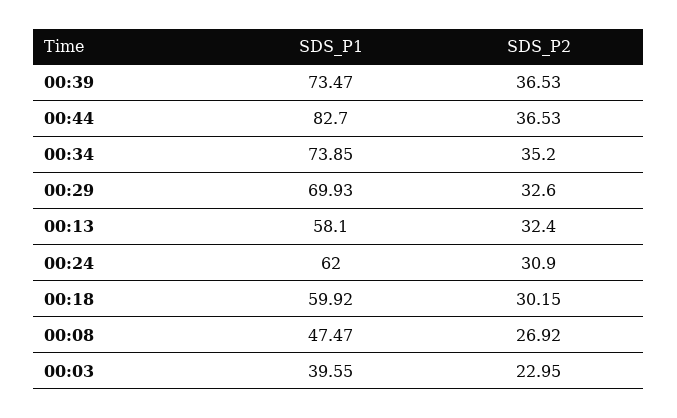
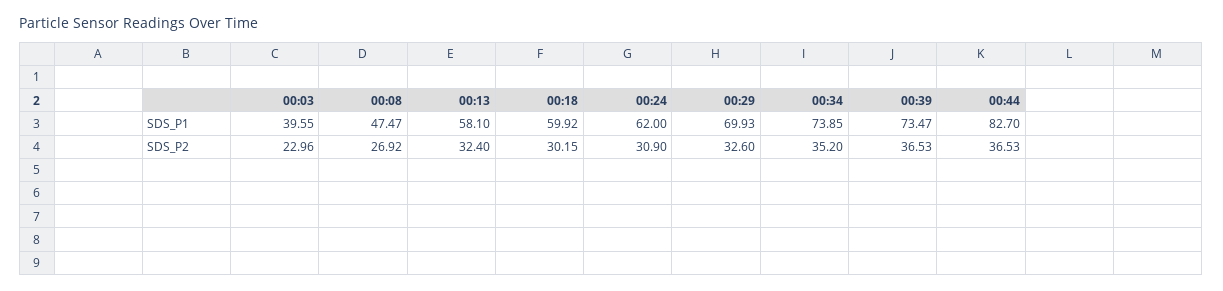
  {
    "SDS_P1": {
      "00:39": 73.47,
      "00:44": 82.7,
      "00:34": 73.85,
      "00:29": 69.93,
      "00:13": 58.1,
      "00:24": 62,
      "00:18": 59.92,
      "00:08": 47.47,
      "00:03": 39.55
    },
    "SDS_P2": {
      "00:39": 36.53,
      "00:44": 36.53,
      "00:34": 35.2,
      "00:29": 32.6,
      "00:13": 32.4,
      "00:24": 30.9,
      "00:18": 30.15,
      "00:08": 26.92,
-     "00:03": 22.95
+     "00:03": 22.96
    }
  }

